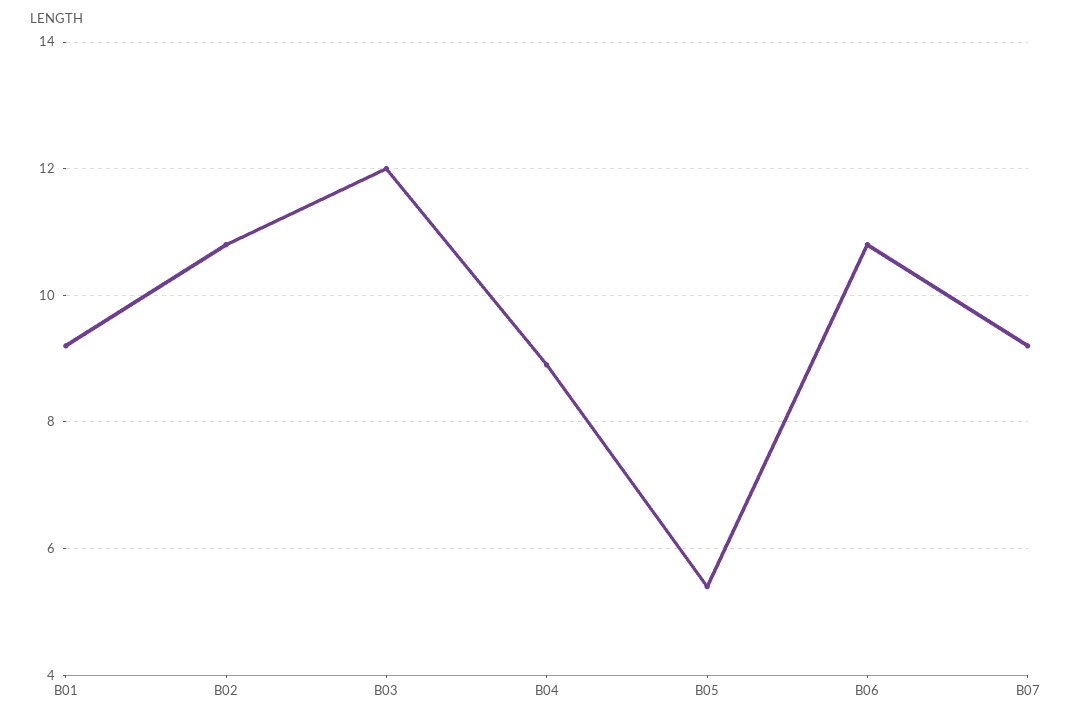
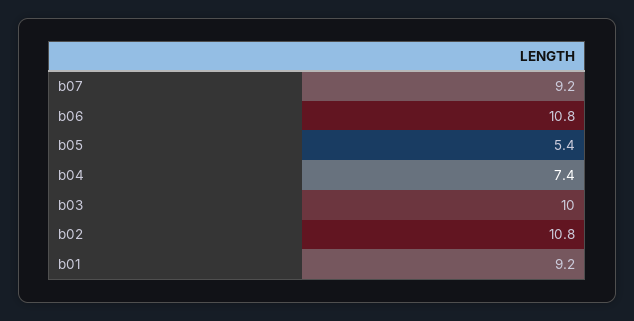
  {
    "B01": 9.2,
    "B02": 10.8,
-   "B03": 12,
+   "B03": 10,
-   "B04": 9,
+   "B04": 7.4,
    "B05": 5.4,
    "B06": 10.8,
    "B07": 9.2
  }

